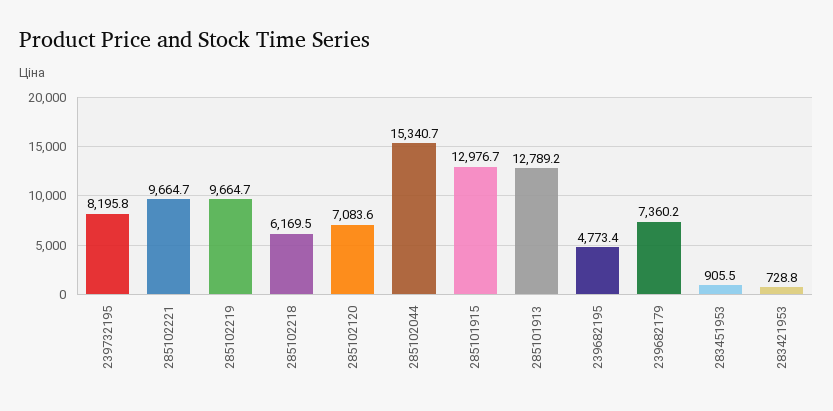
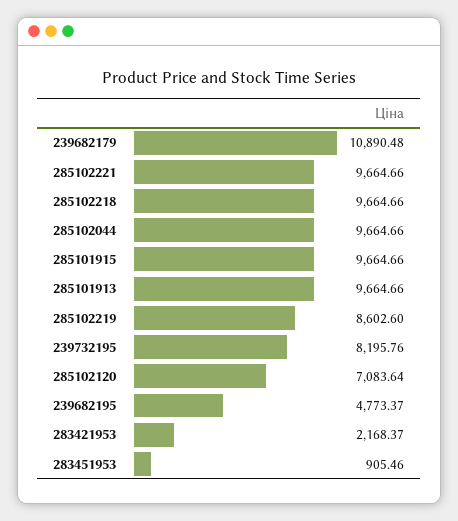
  {
    "239732195": 8195.76,
    "285102221": 9664.66,
-   "285102219": 9664.7,
+   "285102219": 8602.6,
-   "285102218": 6169.5,
+   "285102218": 9664.66,
    "285102120": 7083.64,
-   "285102044": 15340.7,
+   "285102044": 9664.66,
-   "285101915": 12976.7,
+   "285101915": 9664.66,
-   "285101913": 12789.2,
+   "285101913": 9664.66,
    "239682195": 4773.37,
-   "239682179": 7360.2,
+   "239682179": 10890.48,
    "283451953": 905.46,
-   "283421953": 728.8
+   "283421953": 2168.37
  }

